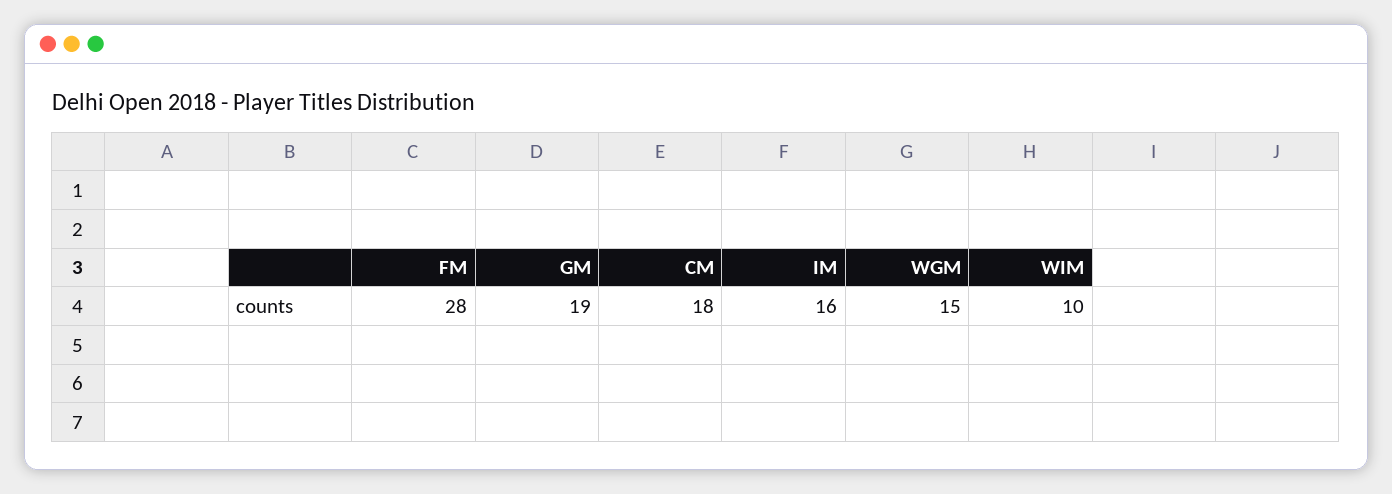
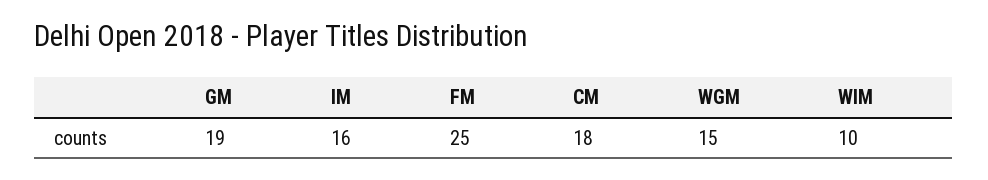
  {
-   "FM": 28,
+   "FM": 25,
    "GM": 19,
    "CM": 18,
    "IM": 16,
    "WGM": 15,
    "WIM": 10
  }

